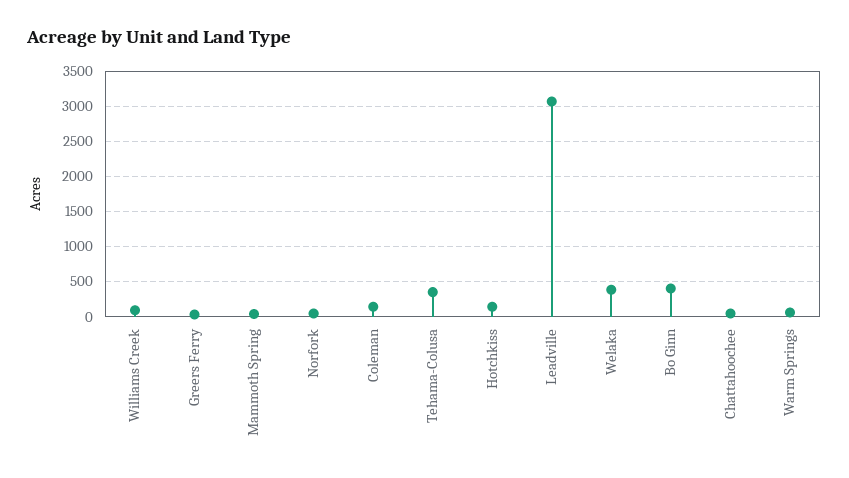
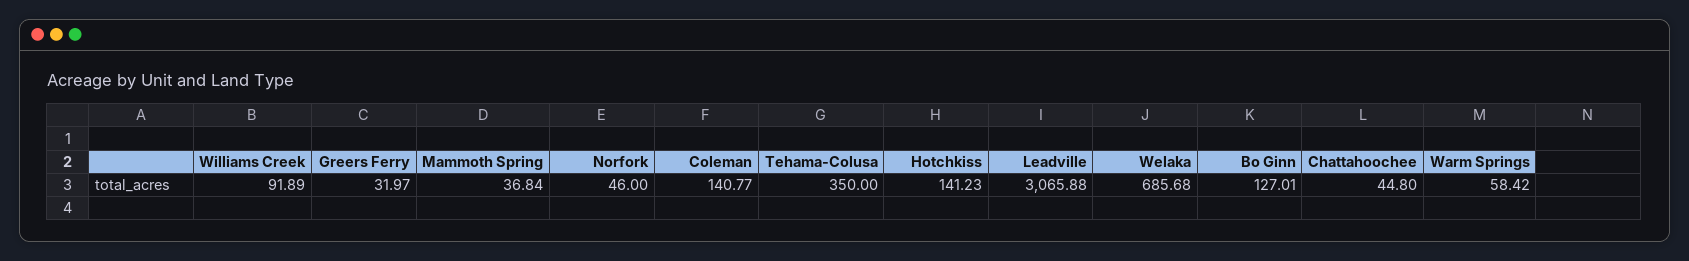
  {
    "Williams Creek": 91.89,
    "Greers Ferry": 31.97,
    "Mammoth Spring": 36.84,
    "Norfork": 46,
    "Coleman": 140.77,
    "Tehama-Colusa": 350,
    "Hotchkiss": 141.23,
    "Leadville": 3065.88,
-   "Welaka": 400,
+   "Welaka": 685.68,
-   "Bo Ginn": 400,
+   "Bo Ginn": 127.01,
    "Chattahoochee": 44.8,
    "Warm Springs": 58.42
  }

